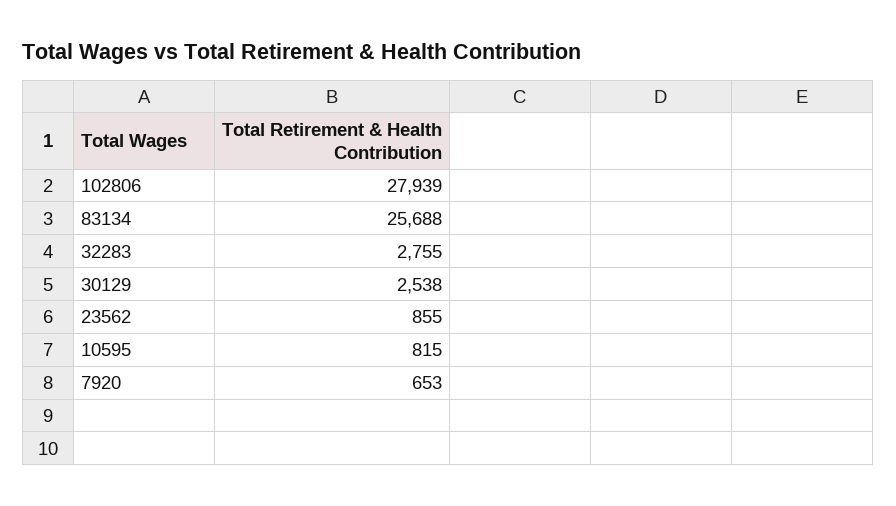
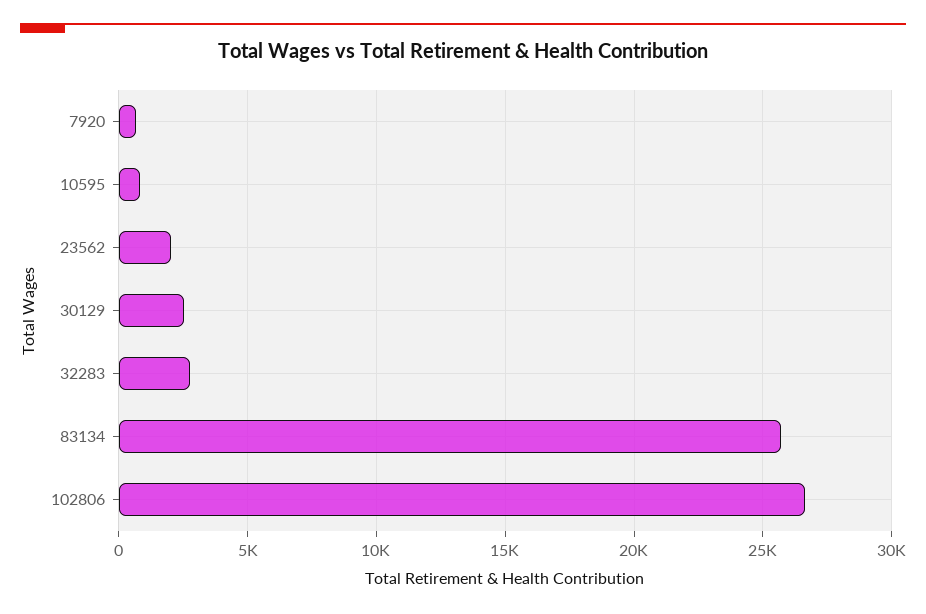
  {
-   "102806": 27939,
+   "102806": 26500,
    "83134": 25688,
    "32283": 2755,
    "30129": 2538,
-   "23562": 855,
+   "23562": 2000,
    "10595": 815,
    "7920": 653
  }

